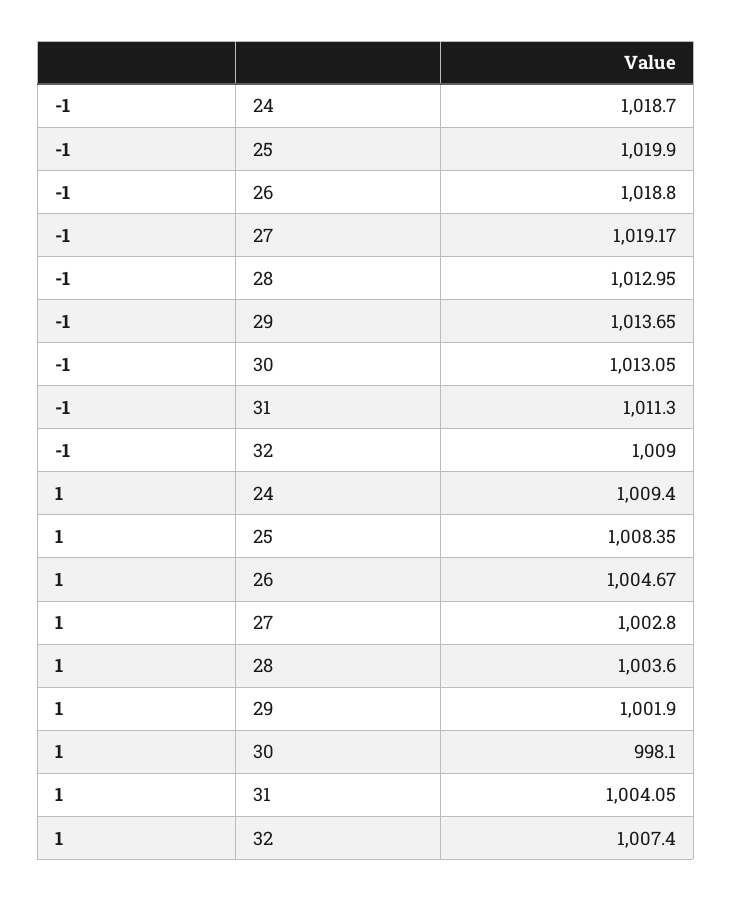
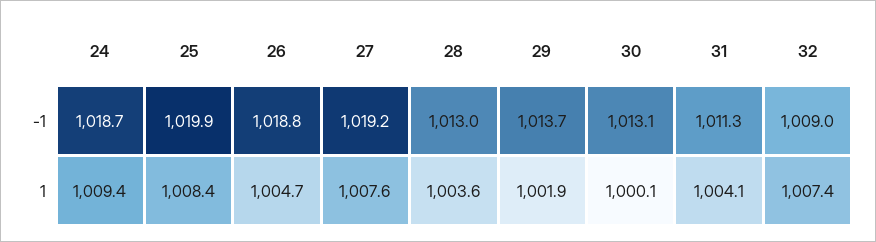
  {
    "-1": {
      "24": 1018.7,
      "25": 1019.9,
      "26": 1018.8,
      "27": 1019.17,
      "28": 1012.95,
      "29": 1013.65,
      "30": 1013.05,
      "31": 1011.3,
      "32": 1009
    },
    "1": {
      "24": 1009.4,
      "25": 1008.35,
      "26": 1004.67,
-     "27": 1002.8,
+     "27": 1007.6,
      "28": 1003.6,
      "29": 1001.9,
-     "30": 998.1,
+     "30": 1000.1,
      "31": 1004.05,
      "32": 1007.4
    }
  }

